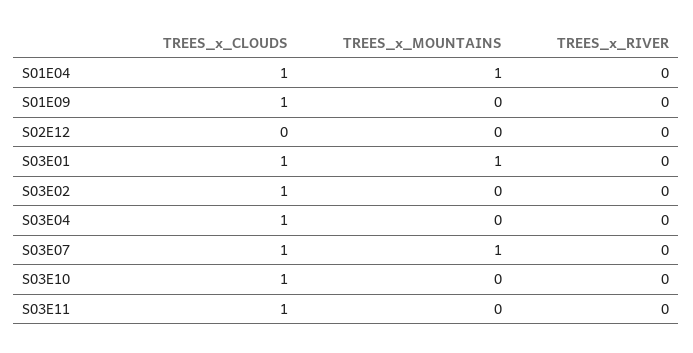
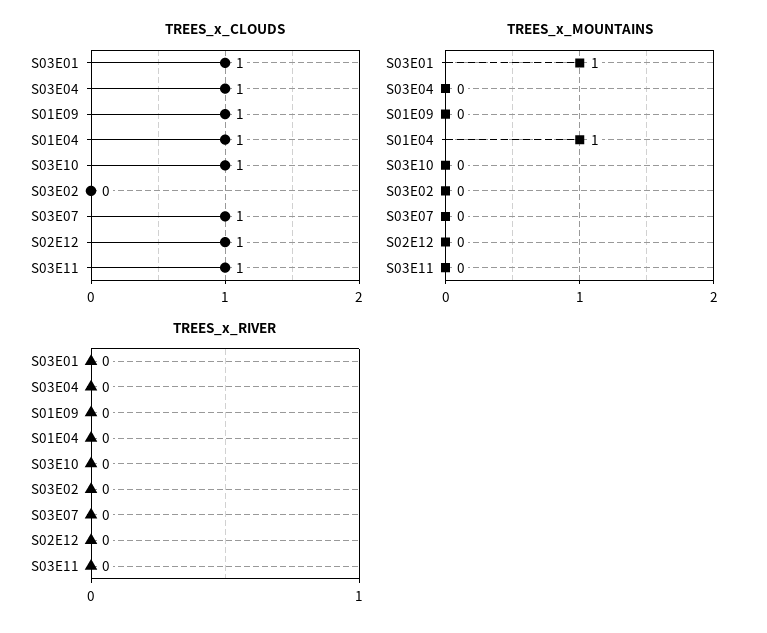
  {
    "TREES_x_CLOUDS": {
      "S01E04": 1,
      "S01E09": 1,
-     "S02E12": 0,
+     "S02E12": 1,
      "S03E01": 1,
-     "S03E02": 1,
+     "S03E02": 0,
      "S03E04": 1,
      "S03E07": 1,
      "S03E10": 1,
      "S03E11": 1
    },
    "TREES_x_MOUNTAINS": {
      "S01E04": 1,
      "S01E09": 0,
      "S02E12": 0,
      "S03E01": 1,
      "S03E02": 0,
      "S03E04": 0,
-     "S03E07": 1,
+     "S03E07": 0,
      "S03E10": 0,
      "S03E11": 0
    },
    "TREES_x_RIVER": {
      "S01E04": 0,
      "S01E09": 0,
      "S02E12": 0,
      "S03E01": 0,
      "S03E02": 0,
      "S03E04": 0,
      "S03E07": 0,
      "S03E10": 0,
      "S03E11": 0
    }
  }

